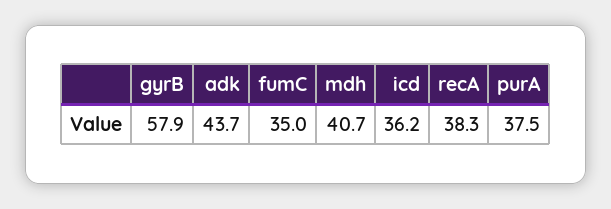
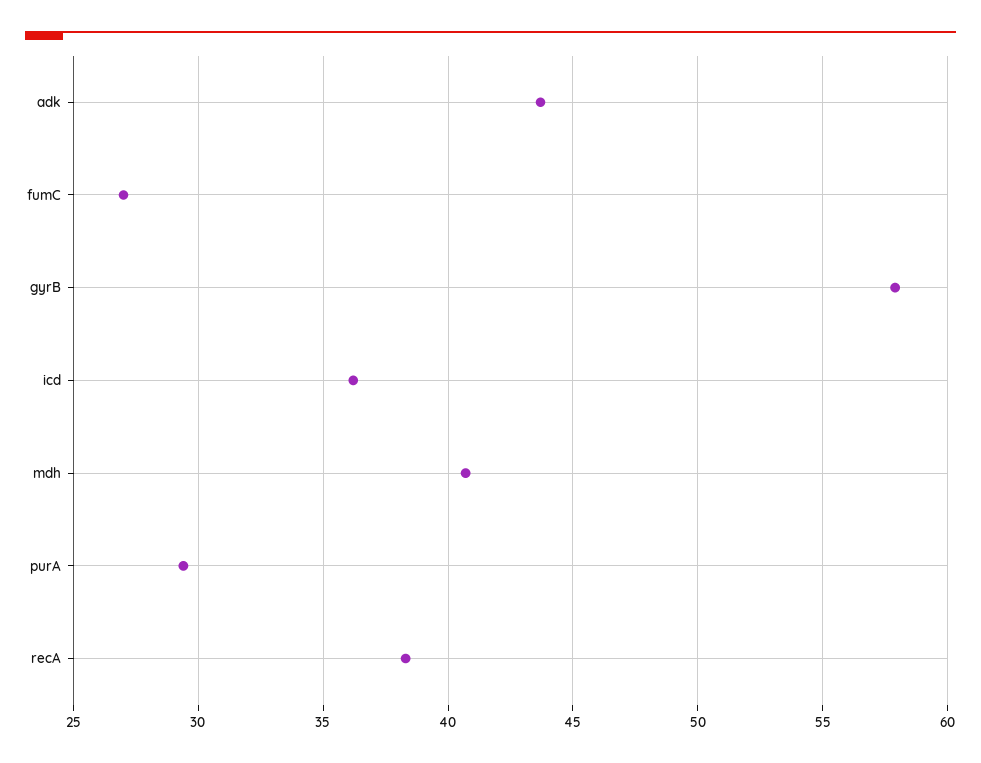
  {
    "gyrB": 57.9,
    "adk": 43.7,
-   "fumC": 35,
+   "fumC": 27,
    "mdh": 40.7,
    "icd": 36.2,
    "recA": 38.3,
-   "purA": 37.5
+   "purA": 29.5
  }

